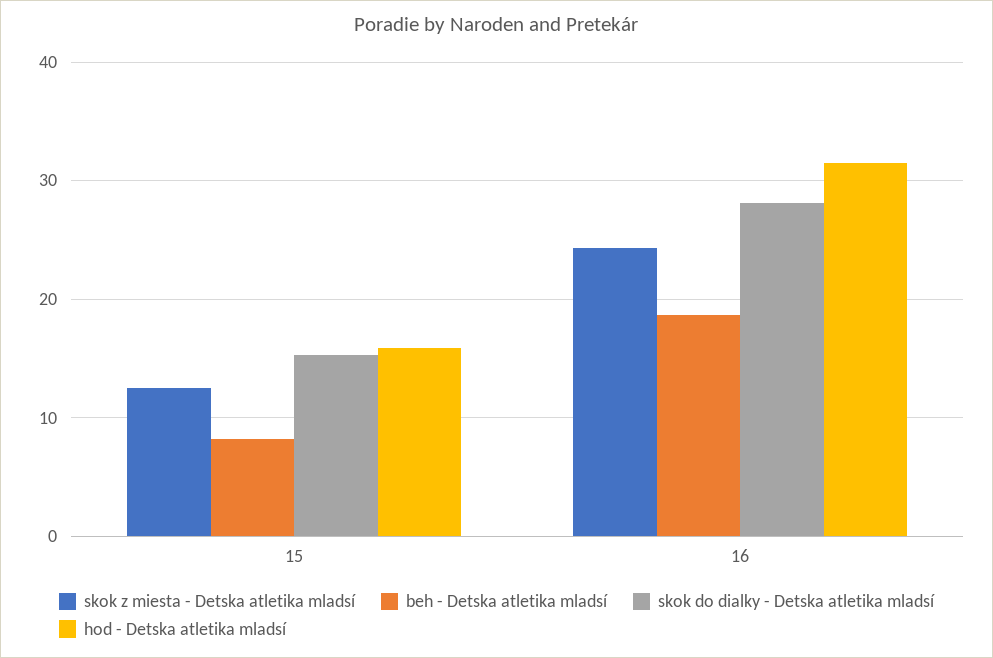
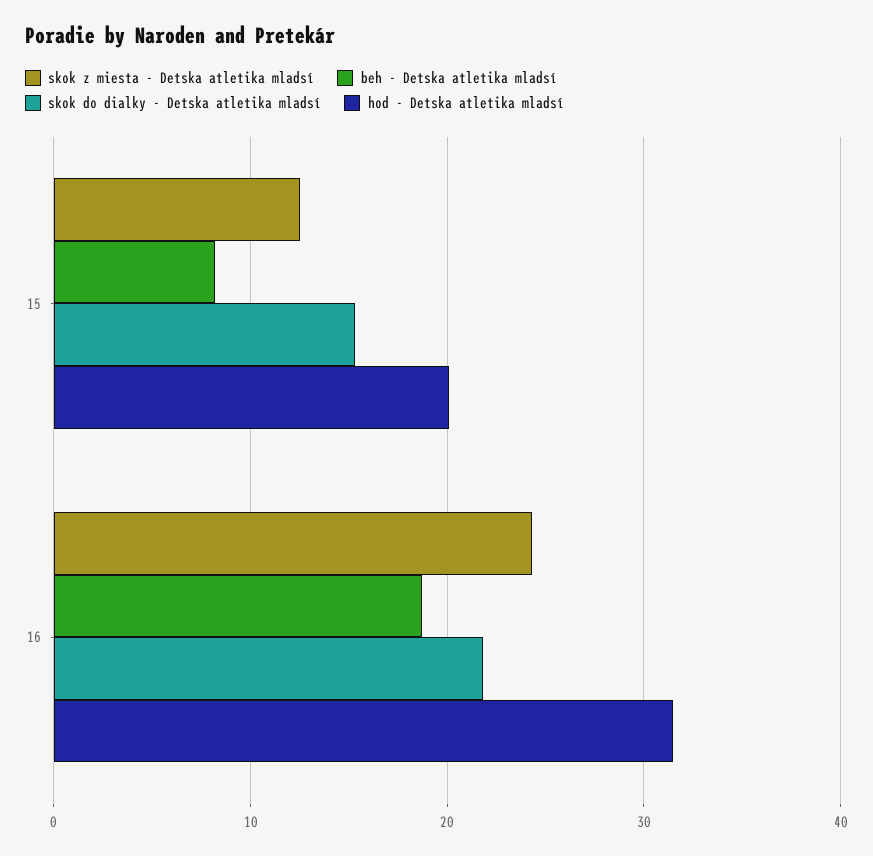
  {
    "skok z miesta - Detska atletika mladsí": {
      "15": 13,
      "16": 24
    },
    "beh - Detska atletika mladsí": {
      "15": 8,
      "16": 19
    },
    "skok do dialky - Detska atletika mladsí": {
      "15": 15,
-     "16": 28
+     "16": 22
    },
    "hod - Detska atletika mladsí": {
-     "15": 16,
+     "15": 20,
      "16": 32
    }
  }

